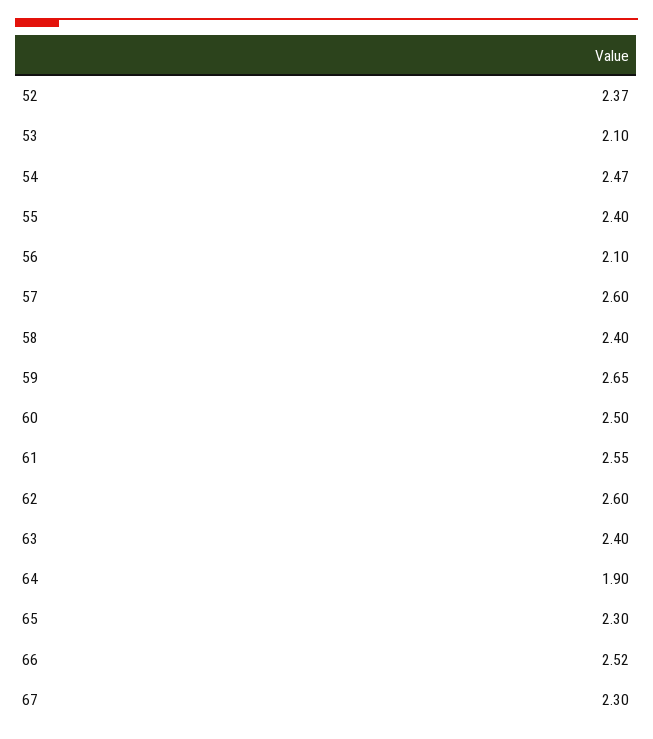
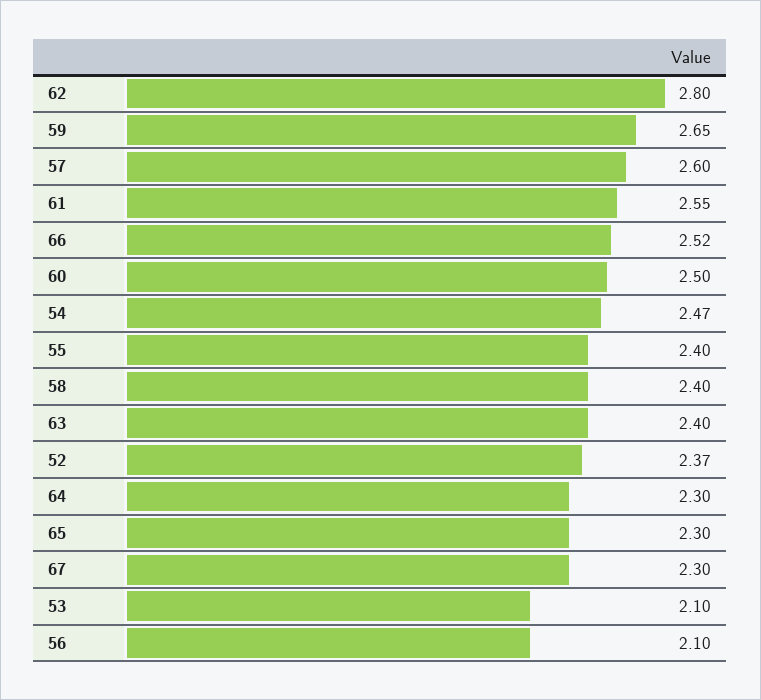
  {
    "52": 2.37,
    "53": 2.1,
    "54": 2.47,
    "55": 2.4,
    "56": 2.1,
    "57": 2.6,
    "58": 2.4,
    "59": 2.65,
    "60": 2.5,
    "61": 2.55,
-   "62": 2.6,
+   "62": 2.8,
    "63": 2.4,
-   "64": 1.9,
+   "64": 2.3,
    "65": 2.3,
    "66": 2.52,
    "67": 2.3
  }

